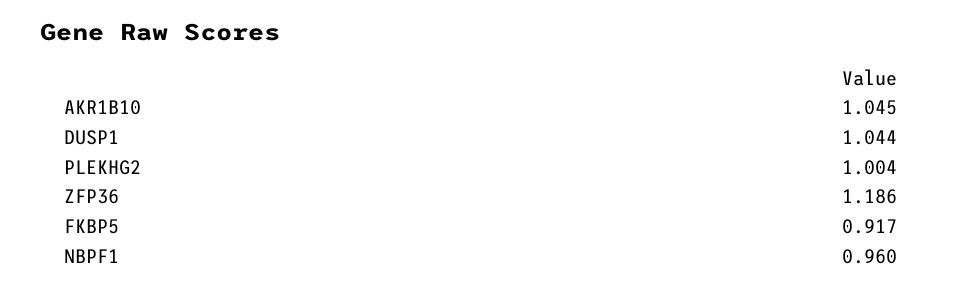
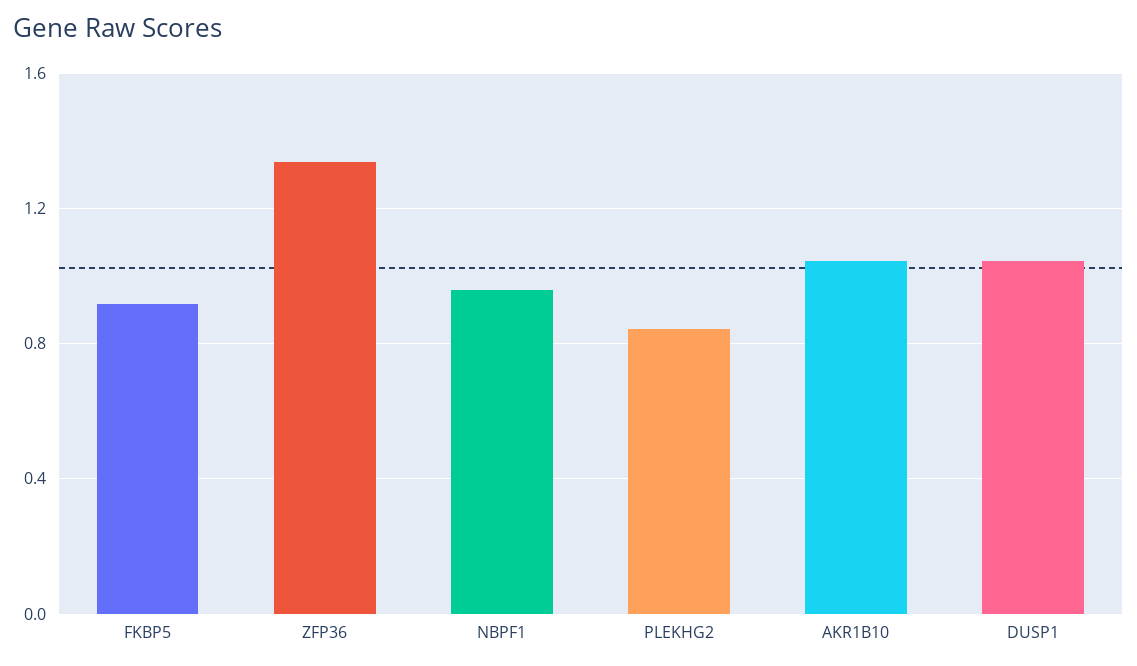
  {
    "AKR1B10": 1.045,
    "DUSP1": 1.044,
-   "PLEKHG2": 1.004,
+   "PLEKHG2": 0.85,
-   "ZFP36": 1.186,
+   "ZFP36": 1.35,
    "FKBP5": 0.917,
    "NBPF1": 0.96
  }

